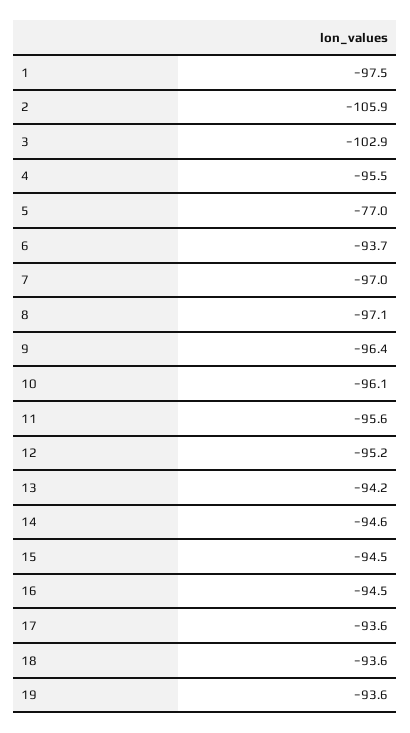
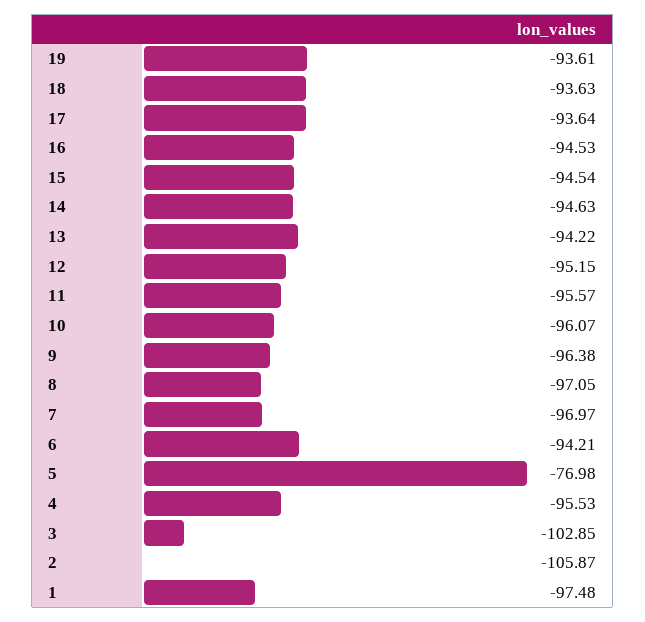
  {
    "1": -97.48,
    "2": -105.87,
    "3": -102.85,
    "4": -95.53,
    "5": -76.98,
-   "6": -93.7,
+   "6": -94.21,
    "7": -96.97,
    "8": -97.05,
    "9": -96.38,
    "10": -96.07,
    "11": -95.57,
    "12": -95.15,
    "13": -94.22,
    "14": -94.63,
    "15": -94.54,
    "16": -94.53,
    "17": -93.64,
    "18": -93.63,
    "19": -93.61
  }

